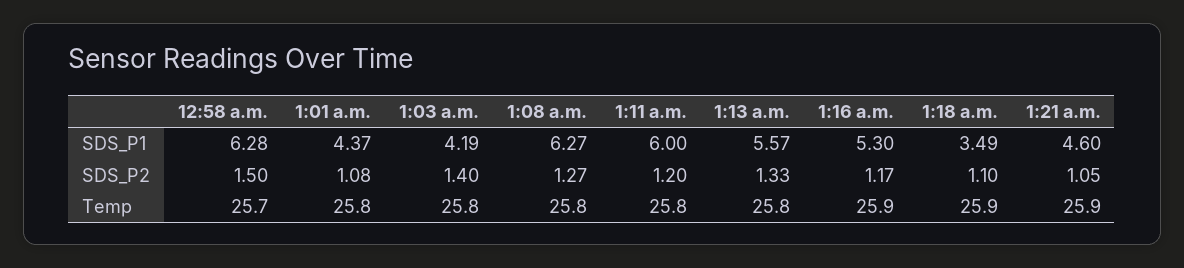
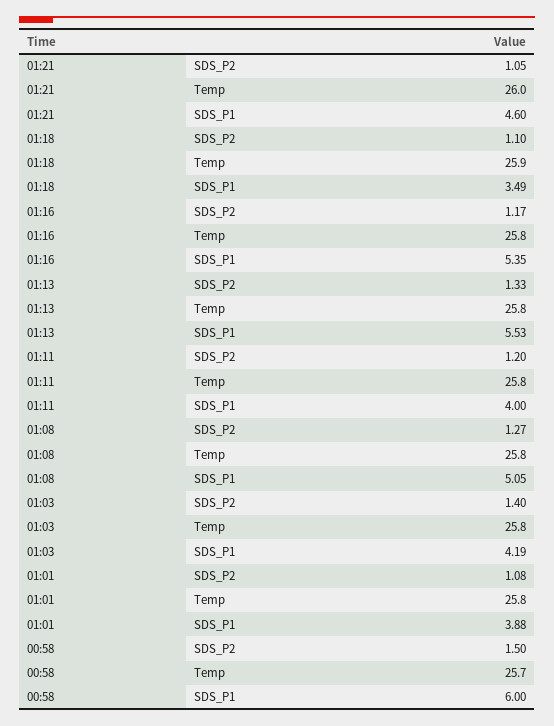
  {
    "12:58 a.m.": {
-     "SDS_P1": 6.28,
+     "SDS_P1": 6,
      "SDS_P2": 1.5,
      "Temp": 25.7
    },
    "1:01 a.m.": {
-     "SDS_P1": 4.37,
+     "SDS_P1": 3.88,
      "SDS_P2": 1.08,
      "Temp": 25.8
    },
    "1:03 a.m.": {
      "SDS_P1": 4.19,
      "SDS_P2": 1.4,
      "Temp": 25.8
    },
    "1:08 a.m.": {
-     "SDS_P1": 6.27,
+     "SDS_P1": 5.05,
      "SDS_P2": 1.27,
      "Temp": 25.8
    },
    "1:11 a.m.": {
-     "SDS_P1": 6,
+     "SDS_P1": 4,
      "SDS_P2": 1.2,
      "Temp": 25.8
    },
    "1:13 a.m.": {
-     "SDS_P1": 5.57,
+     "SDS_P1": 5.53,
      "SDS_P2": 1.33,
      "Temp": 25.8
    },
    "1:16 a.m.": {
-     "SDS_P1": 5.3,
+     "SDS_P1": 5.35,
      "SDS_P2": 1.17,
-     "Temp": 25.9
+     "Temp": 25.8
    },
    "1:18 a.m.": {
      "SDS_P1": 3.49,
      "SDS_P2": 1.1,
      "Temp": 25.9
    },
    "1:21 a.m.": {
      "SDS_P1": 4.6,
      "SDS_P2": 1.05,
-     "Temp": 25.9
+     "Temp": 26
    }
  }

